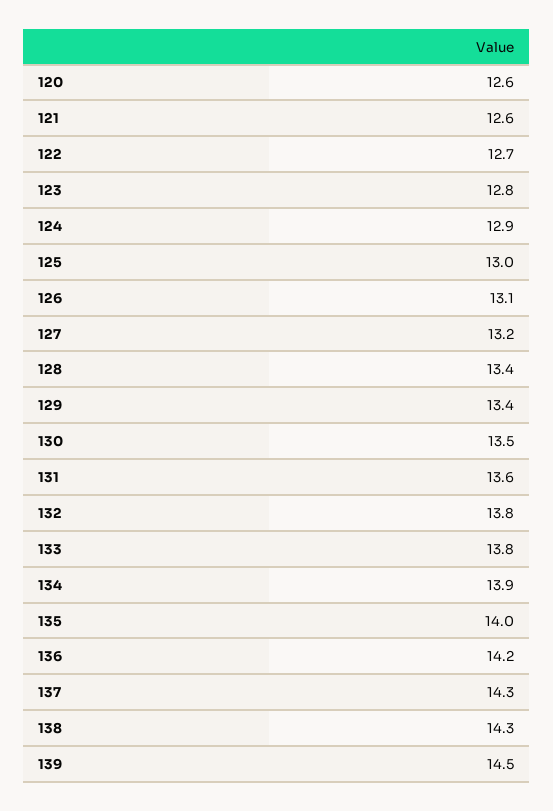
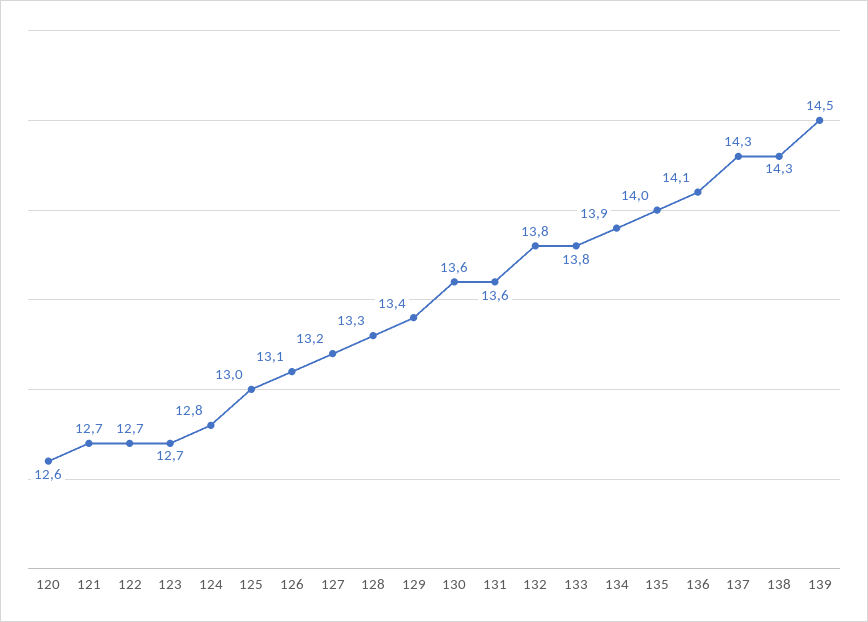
  {
    "120": 12.6,
-   "121": 12.6,
+   "121": 12.7,
    "122": 12.7,
-   "123": 12.8,
+   "123": 12.7,
-   "124": 12.9,
+   "124": 12.8,
    "125": 13,
    "126": 13.1,
    "127": 13.2,
-   "128": 13.4,
+   "128": 13.3,
    "129": 13.4,
-   "130": 13.5,
+   "130": 13.6,
    "131": 13.6,
    "132": 13.8,
    "133": 13.8,
    "134": 13.9,
    "135": 14,
-   "136": 14.2,
+   "136": 14.1,
    "137": 14.3,
    "138": 14.3,
    "139": 14.5
  }

